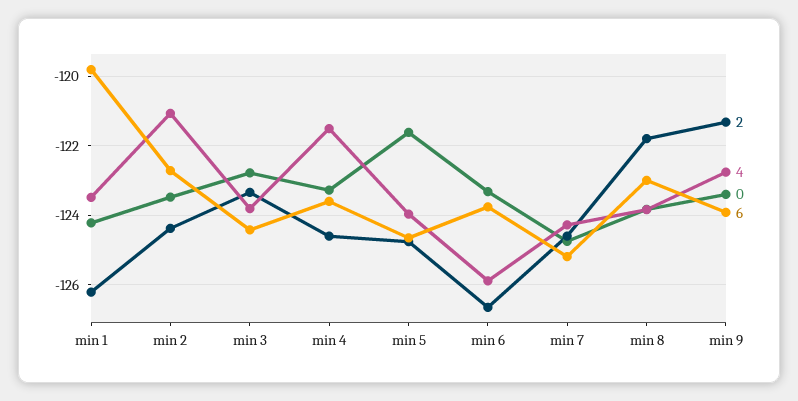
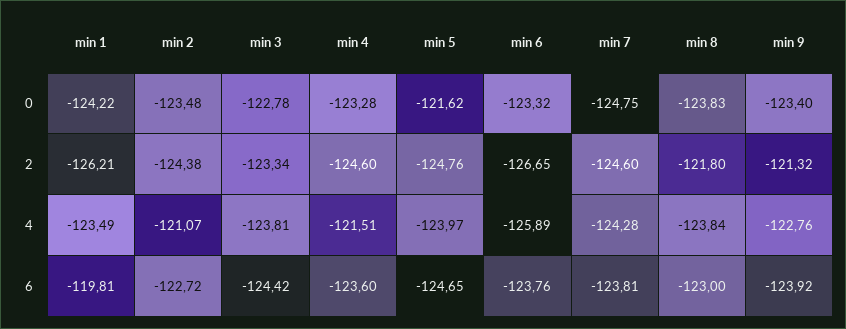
  {
    "2": {
      "min 1": -126.21,
      "min 2": -124.38,
      "min 3": -123.34,
      "min 4": -124.6,
      "min 5": -124.76,
      "min 6": -126.65,
      "min 7": -124.6,
      "min 8": -121.8,
      "min 9": -121.32
    },
    "4": {
      "min 1": -123.49,
      "min 2": -121.07,
      "min 3": -123.81,
      "min 4": -121.51,
      "min 5": -123.97,
      "min 6": -125.89,
      "min 7": -124.28,
      "min 8": -123.84,
      "min 9": -122.76
    },
    "0": {
      "min 1": -124.22,
      "min 2": -123.48,
      "min 3": -122.78,
      "min 4": -123.28,
      "min 5": -121.62,
      "min 6": -123.32,
      "min 7": -124.75,
      "min 8": -123.83,
      "min 9": -123.4
    },
    "6": {
      "min 1": -119.81,
      "min 2": -122.72,
      "min 3": -124.42,
      "min 4": -123.6,
      "min 5": -124.65,
      "min 6": -123.76,
-     "min 7": -125.2,
+     "min 7": -123.81,
      "min 8": -123,
      "min 9": -123.92
    }
  }

